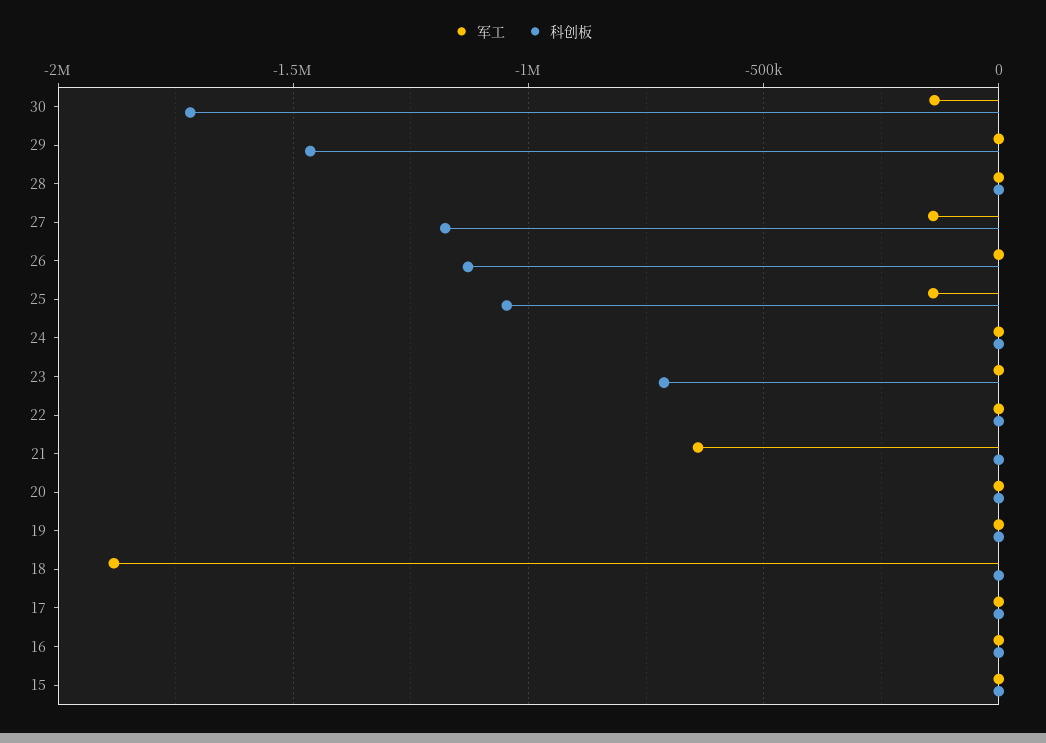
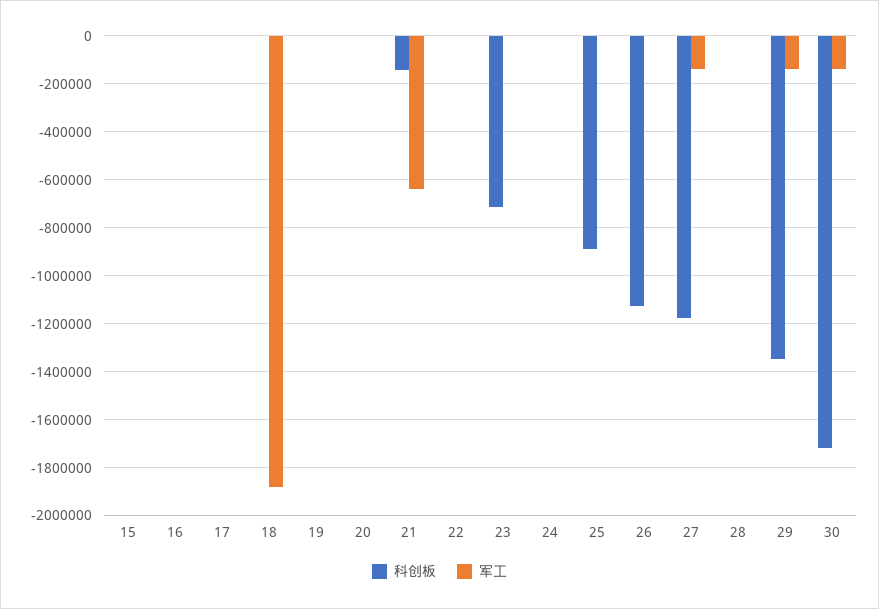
  {
    "军工": {
      "30": -150000,
-     "29": 0,
+     "29": -150000,
      "28": 0,
      "27": -150000,
      "26": 0,
-     "25": -150000,
+     "25": 0,
      "24": 0,
      "23": 0,
      "22": 0,
      "21": -650000,
      "20": 0,
      "19": 0,
      "18": -1900000,
      "17": 0,
      "16": 0,
      "15": 0
    },
    "科创板": {
      "30": -1700000,
-     "29": -1450000,
+     "29": -1350000,
      "28": 0,
      "27": -1200000,
      "26": -1150000,
-     "25": -1050000,
+     "25": -900000,
      "24": 0,
      "23": -700000,
      "22": 0,
-     "21": 0,
+     "21": -150000,
      "20": 0,
      "19": 0,
      "18": 0,
      "17": 0,
      "16": 0,
      "15": 0
    }
  }

